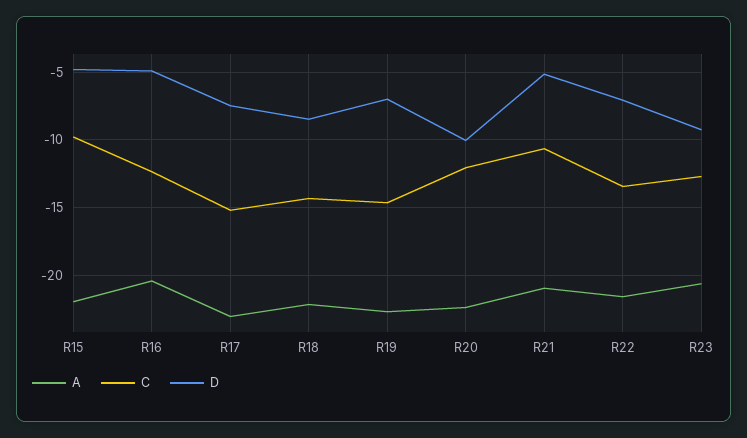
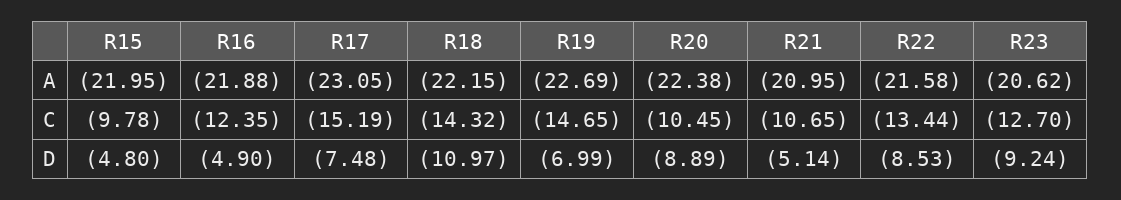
  {
    "A": {
      "R15": -21.95,
-     "R16": -20.5,
+     "R16": -21.88,
      "R17": -23.05,
      "R18": -22.15,
      "R19": -22.69,
      "R20": -22.38,
      "R21": -20.95,
      "R22": -21.58,
      "R23": -20.62
    },
    "C": {
      "R15": -9.78,
      "R16": -12.35,
      "R17": -15.19,
      "R18": -14.32,
      "R19": -14.65,
-     "R20": -12,
+     "R20": -10.45,
      "R21": -10.65,
      "R22": -13.44,
      "R23": -12.7
    },
    "D": {
      "R15": -4.8,
      "R16": -4.9,
      "R17": -7.48,
-     "R18": -8.5,
+     "R18": -10.97,
      "R19": -6.99,
-     "R20": -10,
+     "R20": -8.89,
      "R21": -5.14,
-     "R22": -7,
+     "R22": -8.53,
      "R23": -9.24
    }
  }

